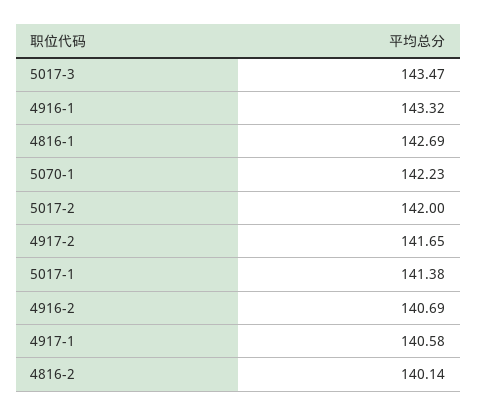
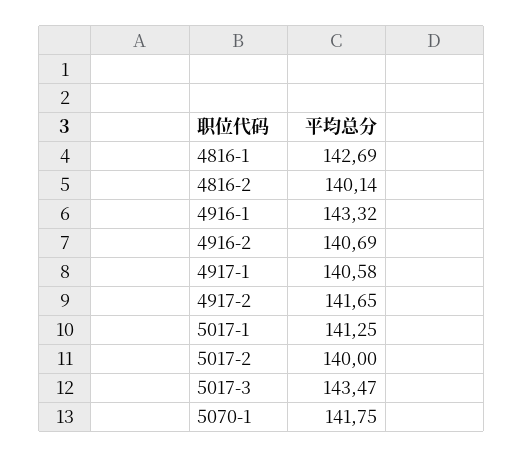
  {
    "5017-3": 143.47,
    "4916-1": 143.32,
    "4816-1": 142.69,
-   "5070-1": 142.23,
+   "5070-1": 141.75,
-   "5017-2": 142,
+   "5017-2": 140,
    "4917-2": 141.65,
-   "5017-1": 141.38,
+   "5017-1": 141.25,
    "4916-2": 140.69,
    "4917-1": 140.58,
    "4816-2": 140.14
  }

